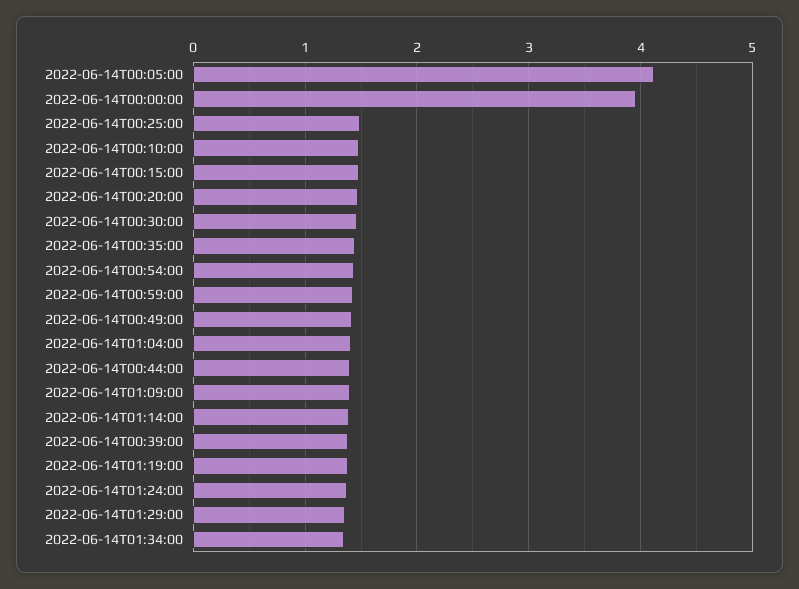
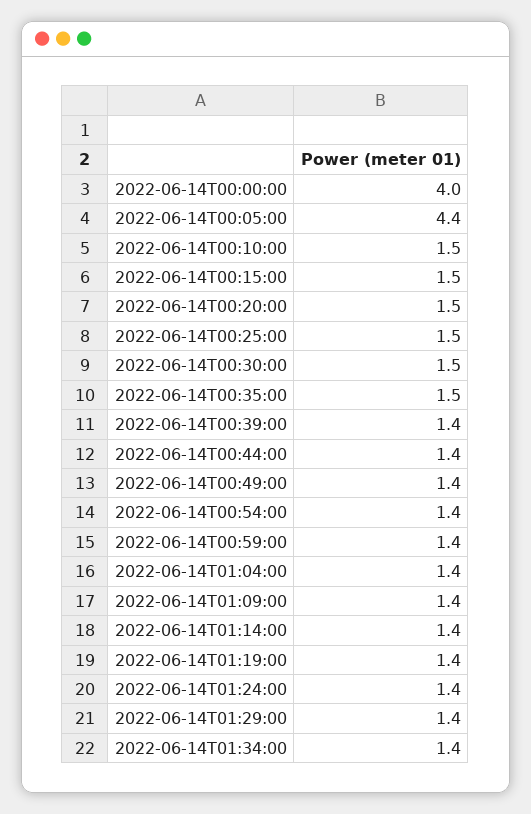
  {
-   "2022-06-14T00:05:00": 4.1,
+   "2022-06-14T00:05:00": 4.4,
    "2022-06-14T00:00:00": 4,
    "2022-06-14T00:25:00": 1.5,
    "2022-06-14T00:10:00": 1.5,
    "2022-06-14T00:15:00": 1.5,
    "2022-06-14T00:20:00": 1.5,
    "2022-06-14T00:30:00": 1.5,
    "2022-06-14T00:35:00": 1.5,
    "2022-06-14T00:54:00": 1.4,
    "2022-06-14T00:59:00": 1.4,
    "2022-06-14T00:49:00": 1.4,
    "2022-06-14T01:04:00": 1.4,
    "2022-06-14T00:44:00": 1.4,
    "2022-06-14T01:09:00": 1.4,
    "2022-06-14T01:14:00": 1.4,
    "2022-06-14T00:39:00": 1.4,
    "2022-06-14T01:19:00": 1.4,
    "2022-06-14T01:24:00": 1.4,
    "2022-06-14T01:29:00": 1.4,
    "2022-06-14T01:34:00": 1.4
  }

